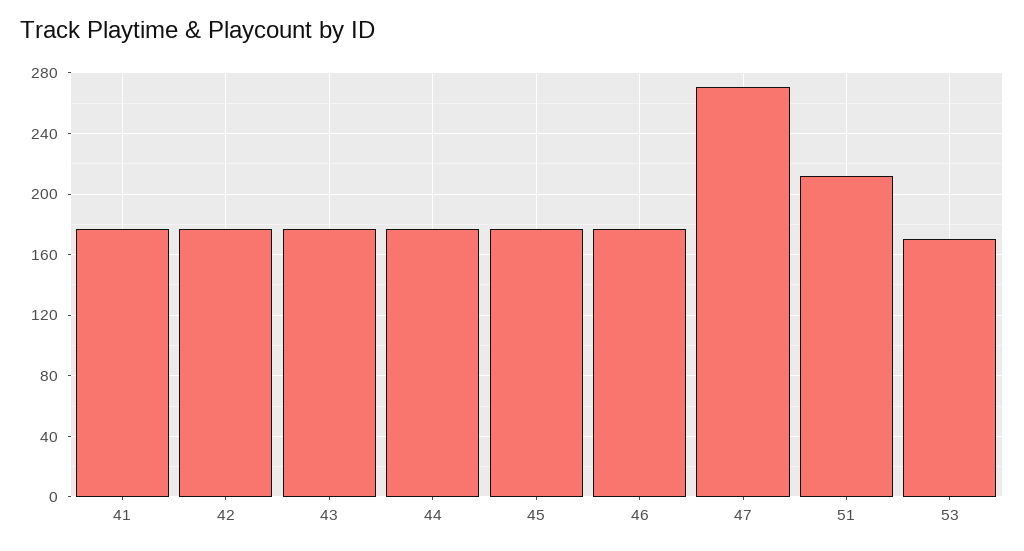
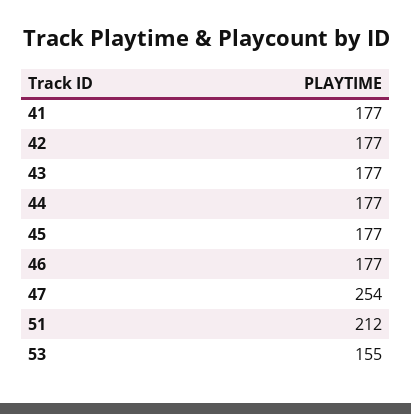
  {
    "41": 177,
    "42": 177,
    "43": 177,
    "44": 177,
    "45": 177,
    "46": 177,
-   "47": 270,
+   "47": 254,
    "51": 212,
-   "53": 170
+   "53": 155
  }

